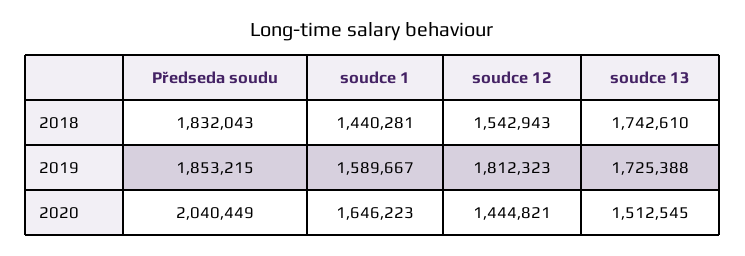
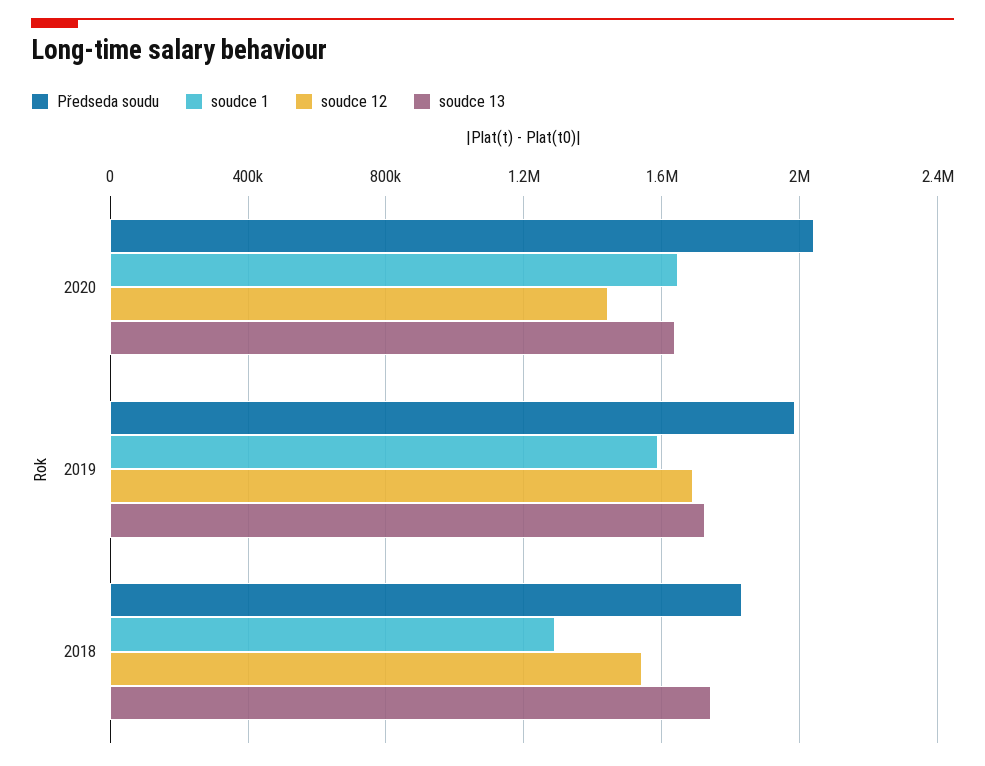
  {
    "Předseda soudu": {
      "2018": 1832043,
-     "2019": 1853215,
+     "2019": 2000000,
      "2020": 2040449
    },
    "soudce 1": {
-     "2018": 1440281,
+     "2018": 1300000,
      "2019": 1589667,
      "2020": 1646223
    },
    "soudce 12": {
      "2018": 1542943,
-     "2019": 1812323,
+     "2019": 1700000,
      "2020": 1444821
    },
    "soudce 13": {
      "2018": 1742610,
      "2019": 1725388,
-     "2020": 1512545
+     "2020": 1650000
    }
  }

